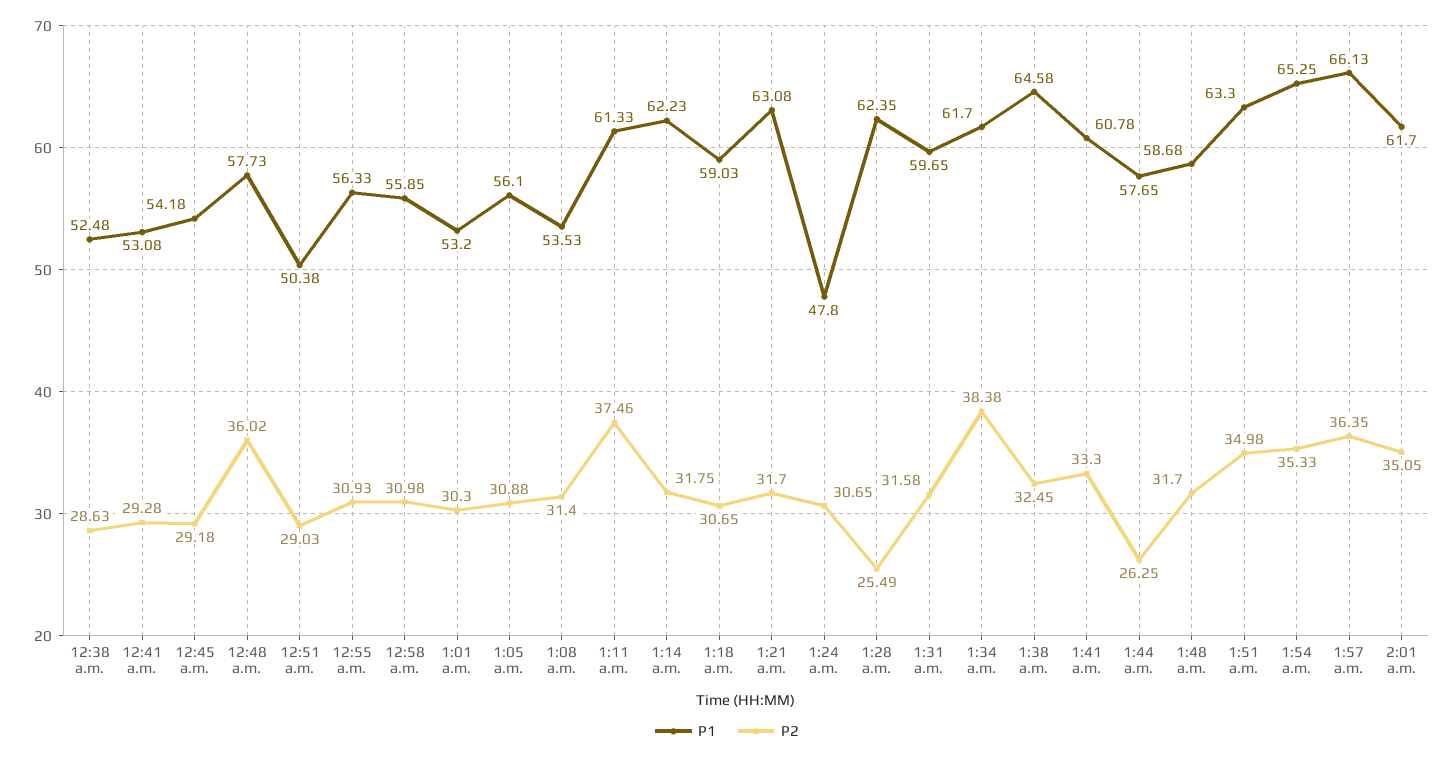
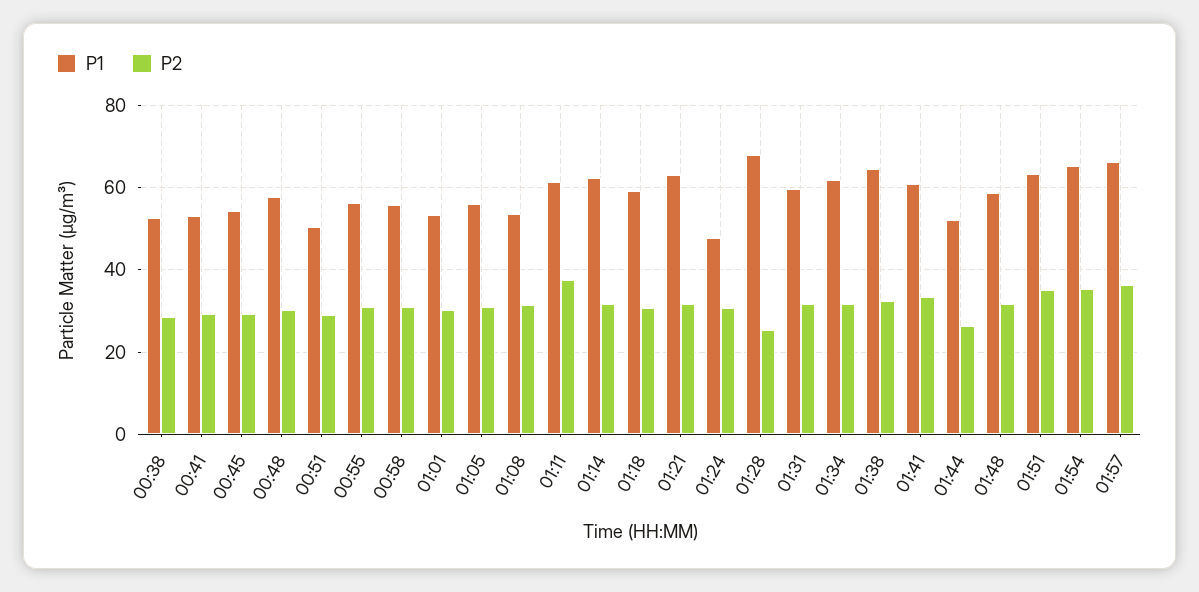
  {
    "P1": {
      "12:38 a.m.": 52.48,
      "12:41 a.m.": 53.08,
      "12:45 a.m.": 54.18,
      "12:48 a.m.": 57.73,
      "12:51 a.m.": 50.38,
      "12:55 a.m.": 56.33,
      "12:58 a.m.": 55.85,
      "1:01 a.m.": 53.2,
      "1:05 a.m.": 56.1,
      "1:08 a.m.": 53.53,
      "1:11 a.m.": 61.33,
      "1:14 a.m.": 62.23,
      "1:18 a.m.": 59.03,
      "1:21 a.m.": 63.08,
      "1:24 a.m.": 47.8,
-     "1:28 a.m.": 62.35,
+     "1:28 a.m.": 68,
      "1:31 a.m.": 59.65,
      "1:34 a.m.": 61.7,
      "1:38 a.m.": 64.58,
      "1:41 a.m.": 60.78,
-     "1:44 a.m.": 57.65,
+     "1:44 a.m.": 52,
      "1:48 a.m.": 58.68,
      "1:51 a.m.": 63.3,
      "1:54 a.m.": 65.25,
-     "1:57 a.m.": 66.13,
+     "1:57 a.m.": 66.13
-     "2:01 a.m.": 61.7
    },
    "P2": {
      "12:38 a.m.": 28.63,
      "12:41 a.m.": 29.28,
      "12:45 a.m.": 29.18,
-     "12:48 a.m.": 36.02,
+     "12:48 a.m.": 30,
      "12:51 a.m.": 29.03,
      "12:55 a.m.": 30.93,
      "12:58 a.m.": 30.98,
      "1:01 a.m.": 30.3,
      "1:05 a.m.": 30.88,
      "1:08 a.m.": 31.4,
      "1:11 a.m.": 37.46,
      "1:14 a.m.": 31.75,
      "1:18 a.m.": 30.65,
      "1:21 a.m.": 31.7,
      "1:24 a.m.": 30.65,
      "1:28 a.m.": 25.49,
      "1:31 a.m.": 31.58,
-     "1:34 a.m.": 38.38,
+     "1:34 a.m.": 32,
      "1:38 a.m.": 32.45,
      "1:41 a.m.": 33.3,
      "1:44 a.m.": 26.25,
      "1:48 a.m.": 31.7,
      "1:51 a.m.": 34.98,
      "1:54 a.m.": 35.33,
-     "1:57 a.m.": 36.35,
+     "1:57 a.m.": 36.35
-     "2:01 a.m.": 35.05
    }
  }

